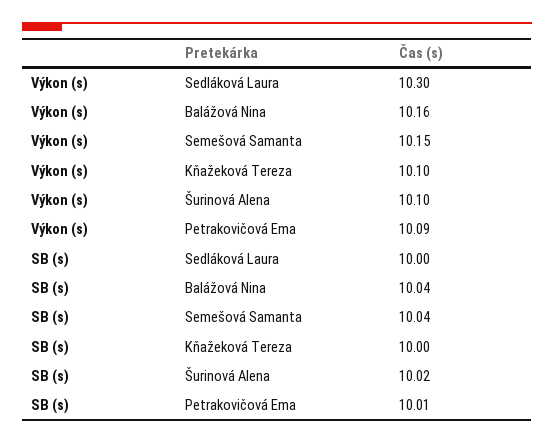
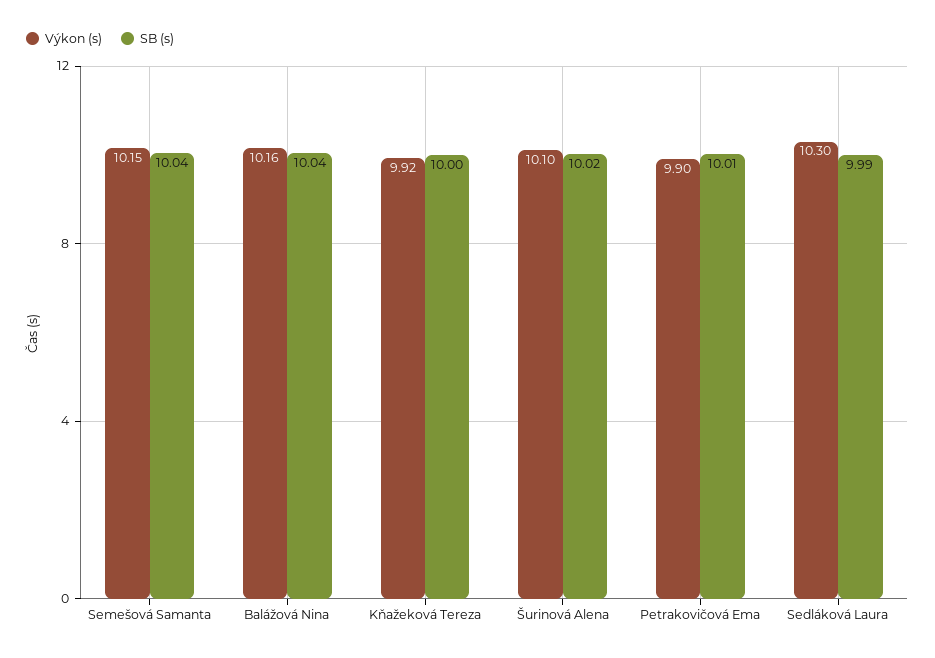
  {
    "Výkon (s)": {
      "Sedláková Laura": 10.3,
      "Balážová Nina": 10.16,
      "Semešová Samanta": 10.15,
-     "Kňažeková Tereza": 10.1,
+     "Kňažeková Tereza": 9.92,
      "Šurinová Alena": 10.1,
-     "Petrakovičová Ema": 10.09
+     "Petrakovičová Ema": 9.9
    },
    "SB (s)": {
-     "Sedláková Laura": 10,
+     "Sedláková Laura": 9.99,
      "Balážová Nina": 10.04,
      "Semešová Samanta": 10.04,
      "Kňažeková Tereza": 10,
      "Šurinová Alena": 10.02,
      "Petrakovičová Ema": 10.01
    }
  }

